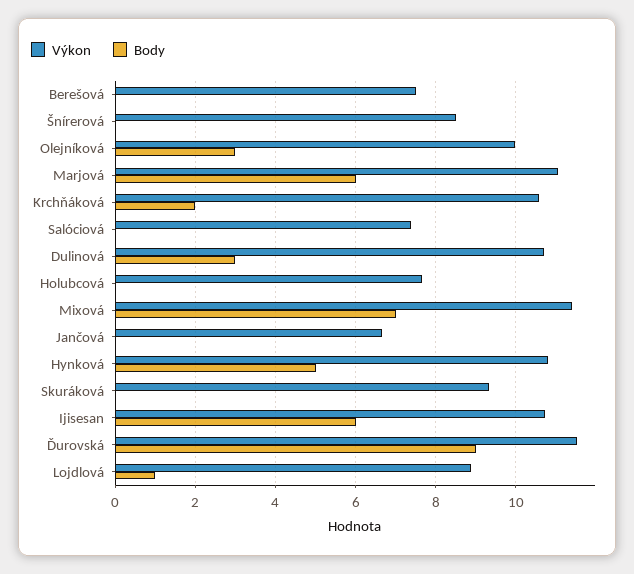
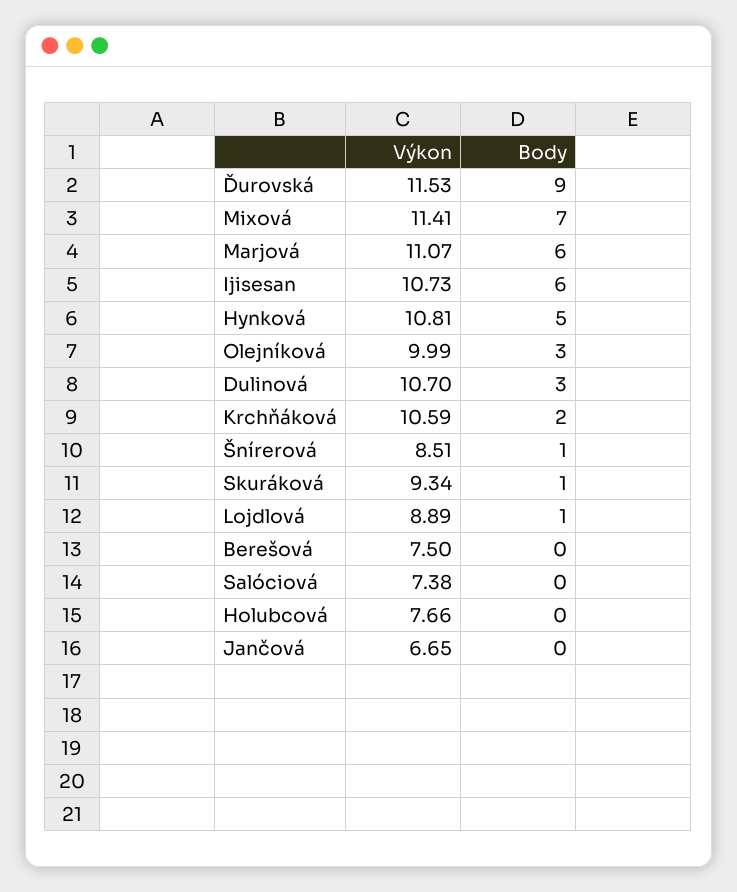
  {
    "Výkon": {
      "Berešová": 7.5,
      "Šnírerová": 8.51,
      "Olejníková": 9.99,
      "Marjová": 11.07,
      "Krchňáková": 10.59,
      "Salóciová": 7.38,
      "Dulinová": 10.7,
      "Holubcová": 7.66,
      "Mixová": 11.41,
      "Jančová": 6.65,
      "Hynková": 10.81,
      "Skuráková": 9.34,
      "Ijisesan": 10.73,
      "Ďurovská": 11.53,
      "Lojdlová": 8.89
    },
    "Body": {
      "Berešová": 0,
-     "Šnírerová": 0,
+     "Šnírerová": 1,
      "Olejníková": 3,
      "Marjová": 6,
      "Krchňáková": 2,
      "Salóciová": 0,
      "Dulinová": 3,
      "Holubcová": 0,
      "Mixová": 7,
      "Jančová": 0,
      "Hynková": 5,
-     "Skuráková": 0,
+     "Skuráková": 1,
      "Ijisesan": 6,
      "Ďurovská": 9,
      "Lojdlová": 1
    }
  }

